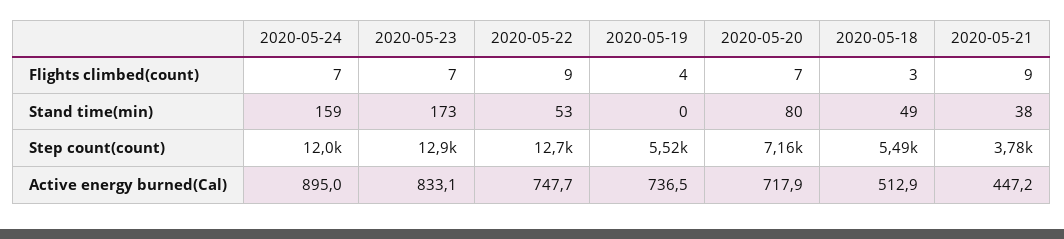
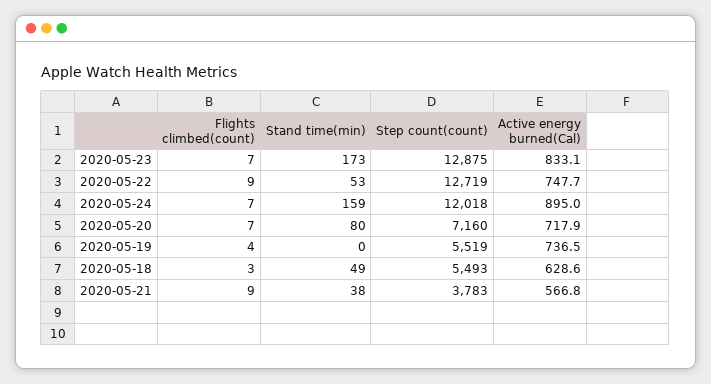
  {
    "2020-05-24": {
      "Flights climbed(count)": 7,
      "Stand time(min)": 159,
      "Step count(count)": 12018,
      "Active energy burned(Cal)": 895
    },
    "2020-05-23": {
      "Flights climbed(count)": 7,
      "Stand time(min)": 173,
      "Step count(count)": 12875,
      "Active energy burned(Cal)": 833.1
    },
    "2020-05-22": {
      "Flights climbed(count)": 9,
      "Stand time(min)": 53,
      "Step count(count)": 12719,
      "Active energy burned(Cal)": 747.7
    },
    "2020-05-19": {
      "Flights climbed(count)": 4,
      "Stand time(min)": 0,
      "Step count(count)": 5519,
      "Active energy burned(Cal)": 736.5
    },
    "2020-05-20": {
      "Flights climbed(count)": 7,
      "Stand time(min)": 80,
      "Step count(count)": 7160,
      "Active energy burned(Cal)": 717.9
    },
    "2020-05-18": {
      "Flights climbed(count)": 3,
      "Stand time(min)": 49,
      "Step count(count)": 5493,
-     "Active energy burned(Cal)": 512.9
+     "Active energy burned(Cal)": 628.6
    },
    "2020-05-21": {
      "Flights climbed(count)": 9,
      "Stand time(min)": 38,
      "Step count(count)": 3783,
-     "Active energy burned(Cal)": 447.2
+     "Active energy burned(Cal)": 566.8
    }
  }

